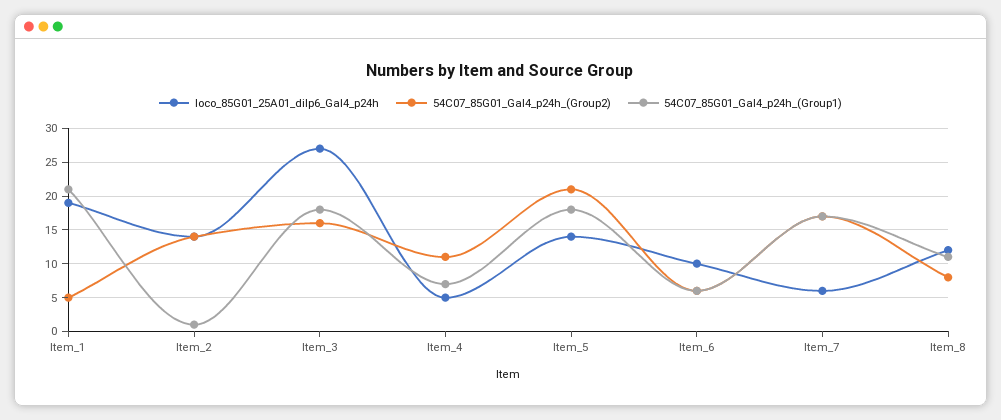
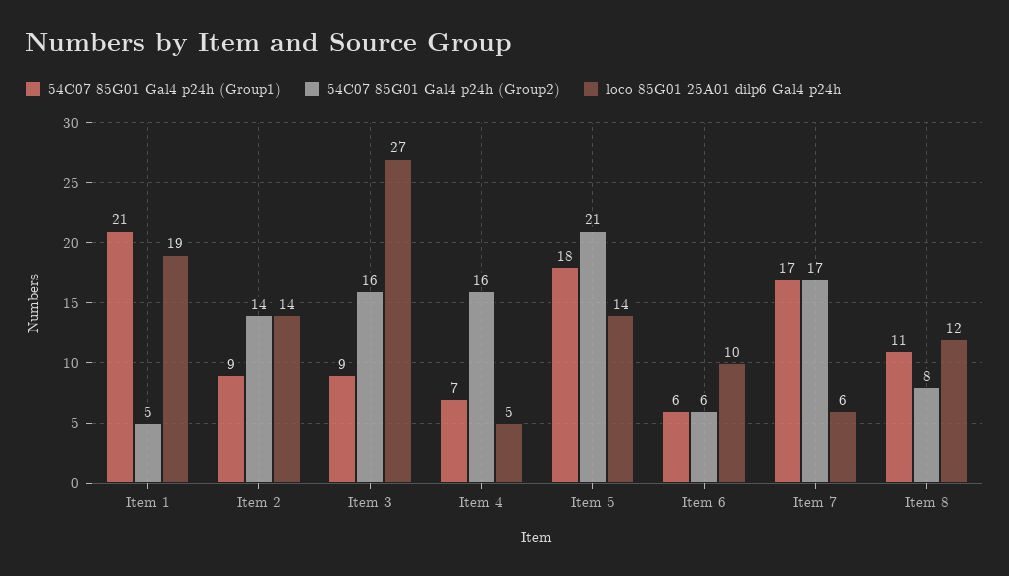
  {
    "loco_85G01_25A01_dilp6_Gal4_p24h": {
      "Item_1": 19,
      "Item_2": 14,
      "Item_3": 27,
      "Item_4": 5,
      "Item_5": 14,
      "Item_6": 10,
      "Item_7": 6,
      "Item_8": 12
    },
    "54C07_85G01_Gal4_p24h_(Group2)": {
      "Item_1": 5,
      "Item_2": 14,
      "Item_3": 16,
-     "Item_4": 11,
+     "Item_4": 16,
      "Item_5": 21,
      "Item_6": 6,
      "Item_7": 17,
      "Item_8": 8
    },
    "54C07_85G01_Gal4_p24h_(Group1)": {
      "Item_1": 21,
-     "Item_2": 1,
+     "Item_2": 9,
-     "Item_3": 18,
+     "Item_3": 9,
      "Item_4": 7,
      "Item_5": 18,
      "Item_6": 6,
      "Item_7": 17,
      "Item_8": 11
    }
  }

